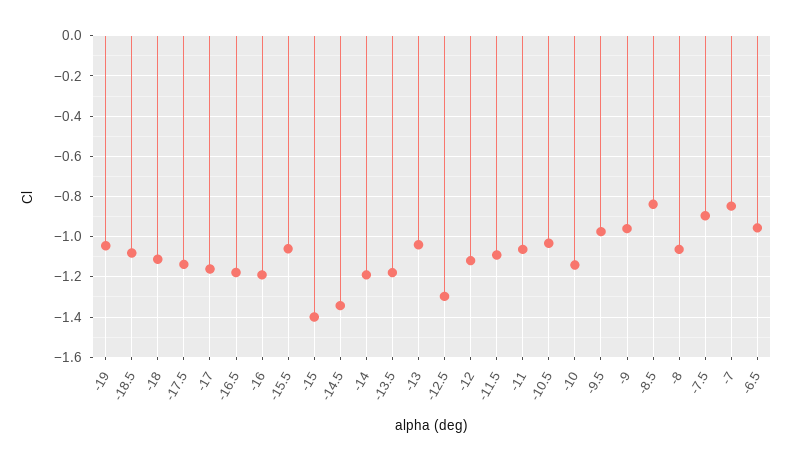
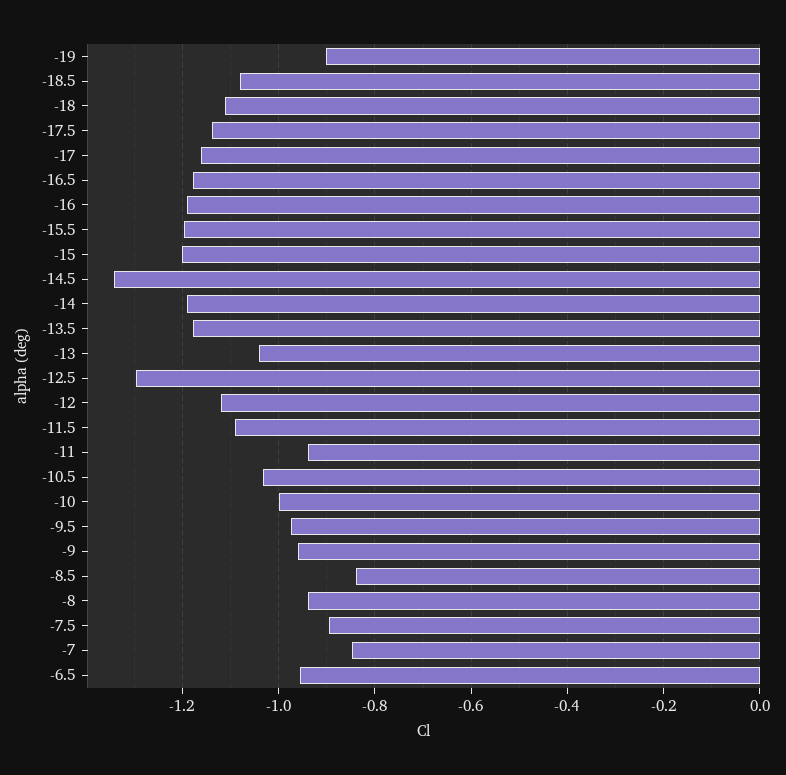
  {
-   "-19": -1.05,
+   "-19": -0.9,
    "-18.5": -1.08,
    "-18": -1.12,
    "-17.5": -1.14,
    "-17": -1.16,
    "-16.5": -1.18,
    "-16": -1.2,
-   "-15.5": -1.05,
+   "-15.5": -1.2,
-   "-15": -1.4,
+   "-15": -1.2,
    "-14.5": -1.34,
    "-14": -1.2,
    "-13.5": -1.18,
    "-13": -1.04,
    "-12.5": -1.3,
    "-12": -1.12,
    "-11.5": -1.1,
-   "-11": -1.05,
+   "-11": -0.94,
    "-10.5": -1.04,
-   "-10": -1.15,
+   "-10": -1,
    "-9.5": -0.98,
    "-9": -0.96,
    "-8.5": -0.84,
-   "-8": -1.05,
+   "-8": -0.94,
    "-7.5": -0.9,
    "-7": -0.84,
    "-6.5": -0.96
  }

